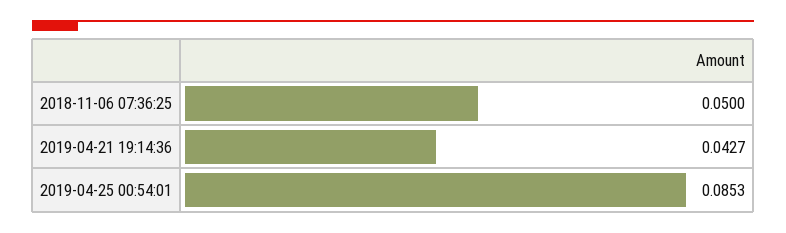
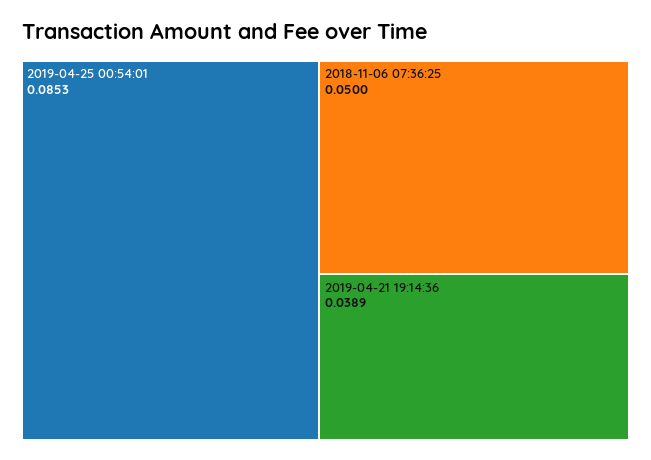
  {
    "2018-11-06 07:36:25": 0.05,
-   "2019-04-21 19:14:36": 0.0427,
+   "2019-04-21 19:14:36": 0.0389,
    "2019-04-25 00:54:01": 0.0853
  }

